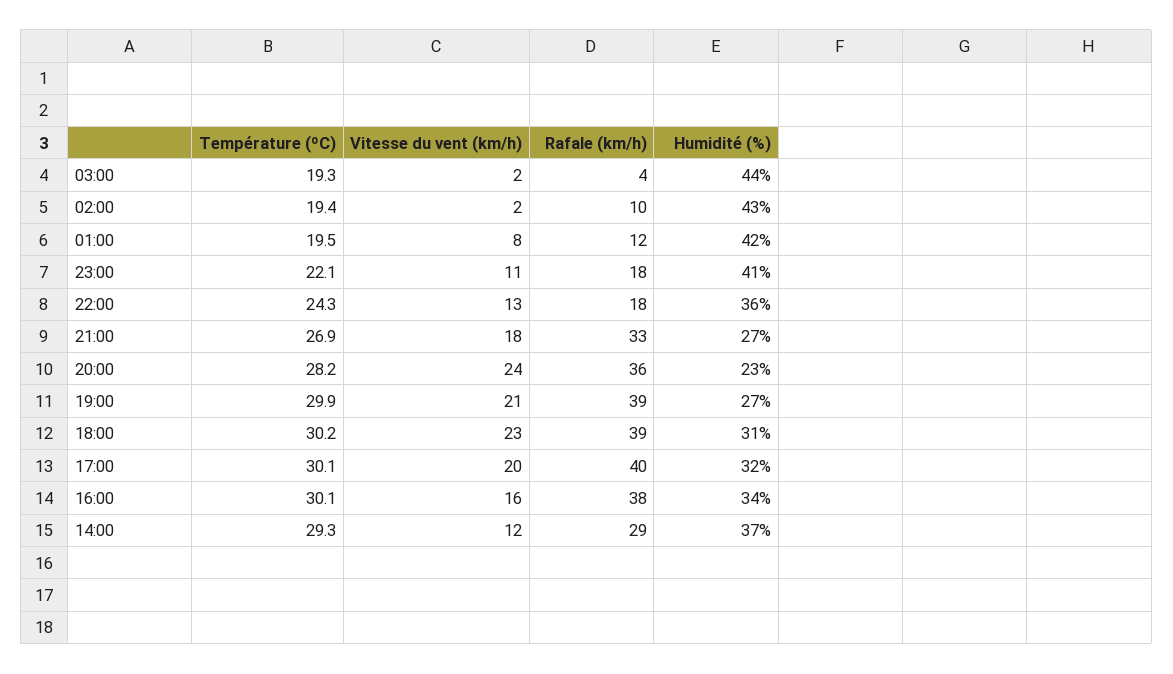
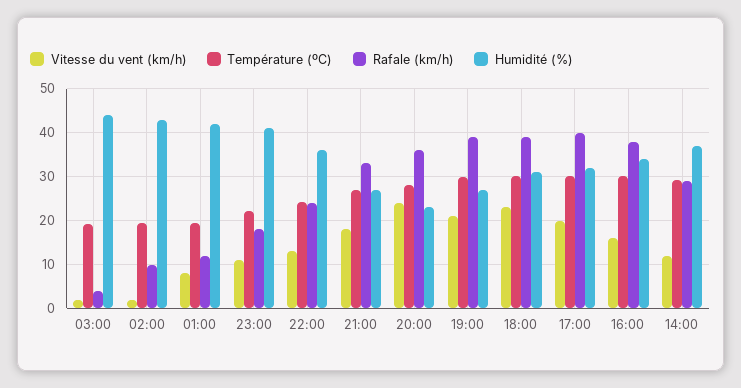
  {
    "Température (ºC)": {
      "03:00": 19.3,
      "02:00": 19.4,
      "01:00": 19.5,
      "23:00": 22.1,
      "22:00": 24.3,
      "21:00": 26.9,
      "20:00": 28.2,
      "19:00": 29.9,
      "18:00": 30.2,
      "17:00": 30.1,
      "16:00": 30.1,
      "14:00": 29.3
    },
    "Vitesse du vent (km/h)": {
      "03:00": 2,
      "02:00": 2,
      "01:00": 8,
      "23:00": 11,
      "22:00": 13,
      "21:00": 18,
      "20:00": 24,
      "19:00": 21,
      "18:00": 23,
      "17:00": 20,
      "16:00": 16,
      "14:00": 12
    },
    "Rafale (km/h)": {
      "03:00": 4,
      "02:00": 10,
      "01:00": 12,
      "23:00": 18,
-     "22:00": 18,
+     "22:00": 24,
      "21:00": 33,
      "20:00": 36,
      "19:00": 39,
      "18:00": 39,
      "17:00": 40,
      "16:00": 38,
      "14:00": 29
    },
    "Humidité (%)": {
      "03:00": 44,
      "02:00": 43,
      "01:00": 42,
      "23:00": 41,
      "22:00": 36,
      "21:00": 27,
      "20:00": 23,
      "19:00": 27,
      "18:00": 31,
      "17:00": 32,
      "16:00": 34,
      "14:00": 37
    }
  }

